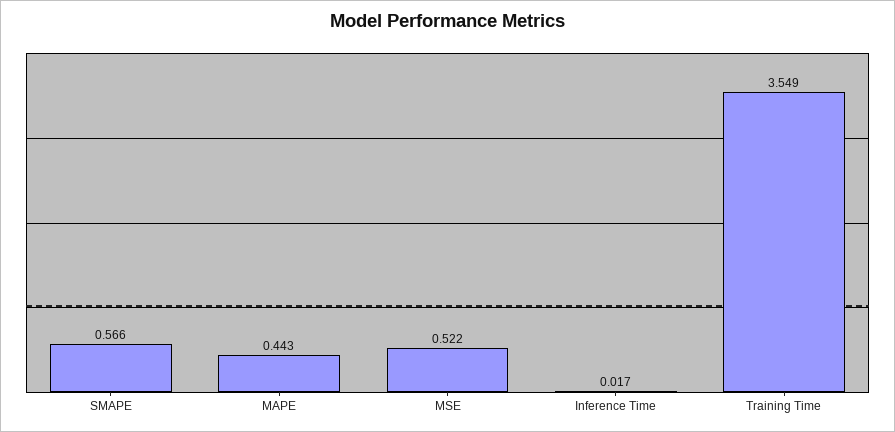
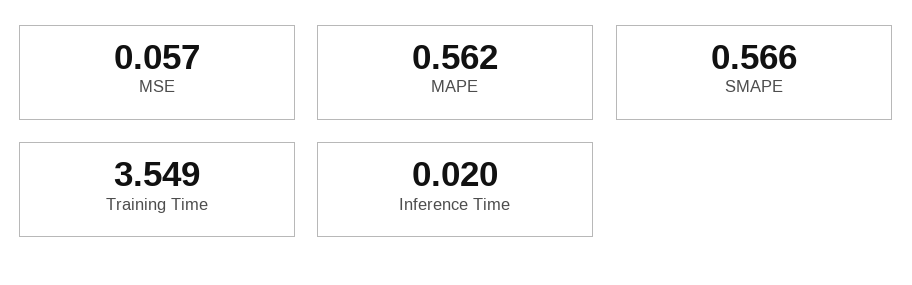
  {
    "SMAPE": 0.566,
-   "MAPE": 0.443,
+   "MAPE": 0.562,
-   "MSE": 0.522,
+   "MSE": 0.057,
-   "Inference Time": 0.017,
+   "Inference Time": 0.02,
    "Training Time": 3.549
  }

